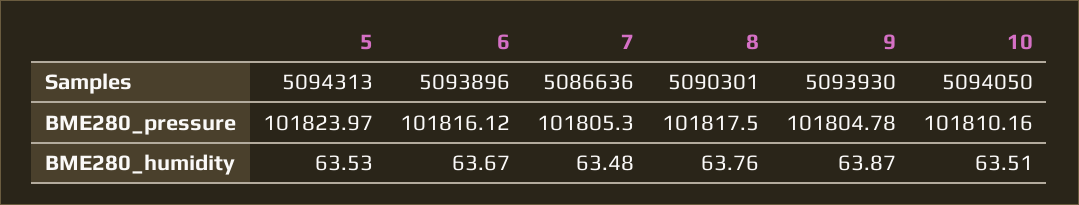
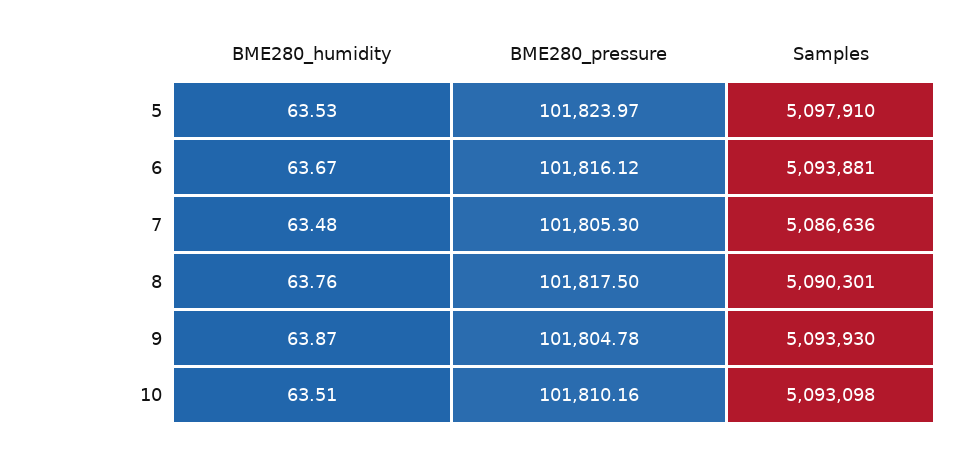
  {
    "5": {
-     "Samples": 5094313,
+     "Samples": 5097910,
      "BME280_pressure": 101823.97,
      "BME280_humidity": 63.53
    },
    "6": {
-     "Samples": 5093896,
+     "Samples": 5093881,
      "BME280_pressure": 101816.12,
      "BME280_humidity": 63.67
    },
    "7": {
      "Samples": 5086636,
      "BME280_pressure": 101805.3,
      "BME280_humidity": 63.48
    },
    "8": {
      "Samples": 5090301,
      "BME280_pressure": 101817.5,
      "BME280_humidity": 63.76
    },
    "9": {
      "Samples": 5093930,
      "BME280_pressure": 101804.78,
      "BME280_humidity": 63.87
    },
    "10": {
-     "Samples": 5094050,
+     "Samples": 5093098,
      "BME280_pressure": 101810.16,
      "BME280_humidity": 63.51
    }
  }

